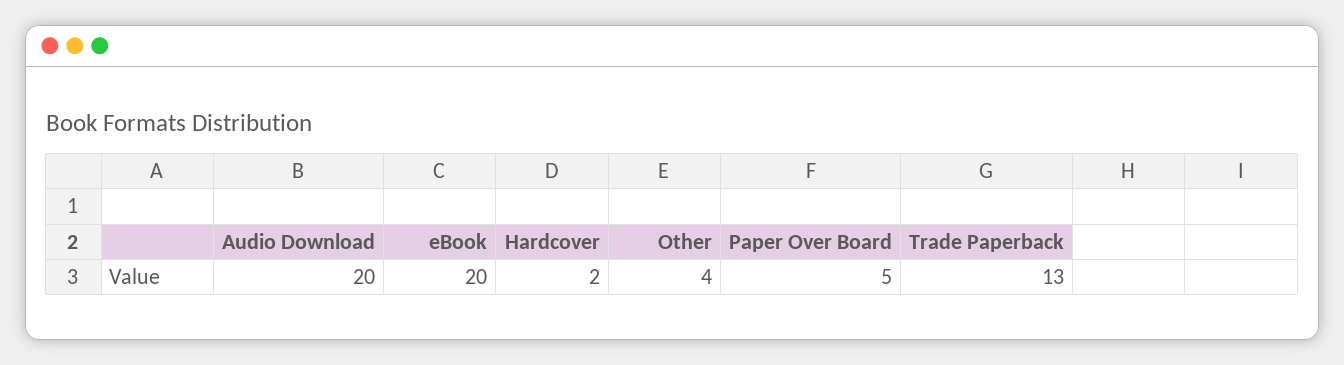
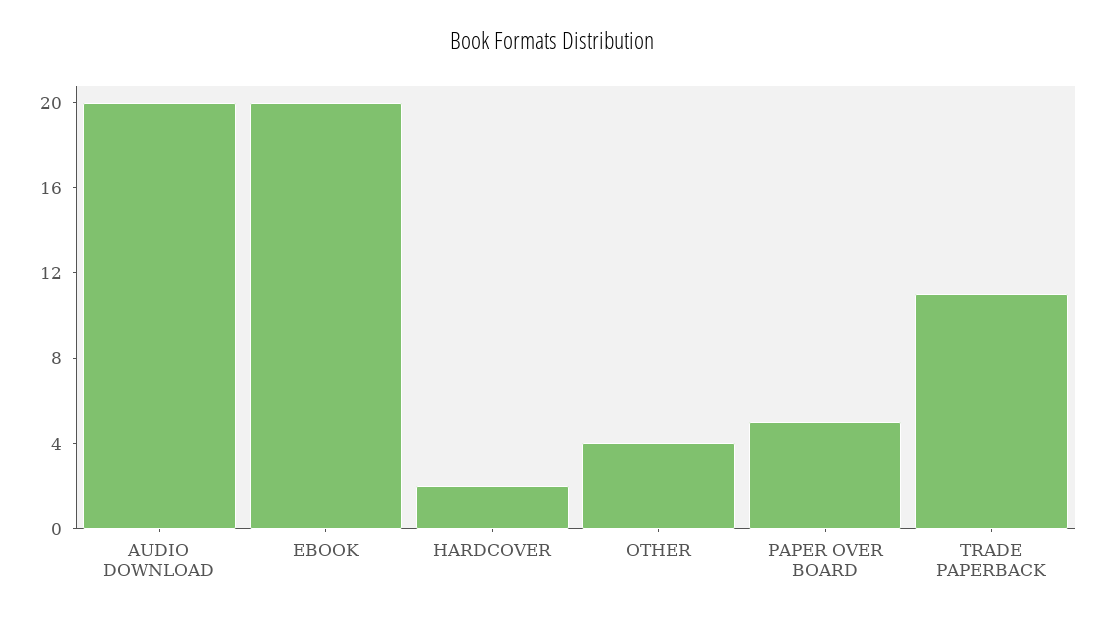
  {
    "Audio Download": 20,
    "eBook": 20,
    "Hardcover": 2,
    "Other": 4,
    "Paper Over Board": 5,
-   "Trade Paperback": 13
+   "Trade Paperback": 11
  }

